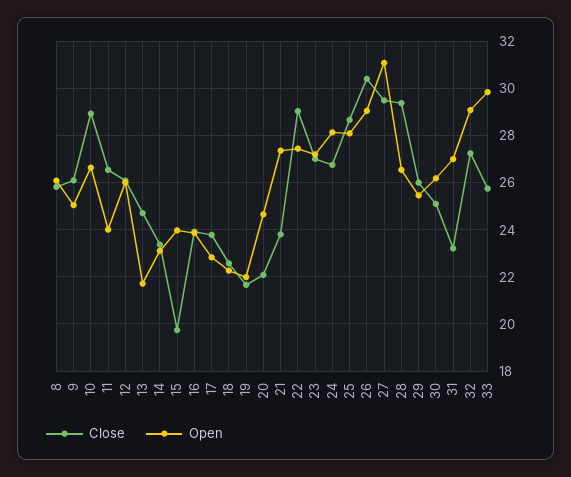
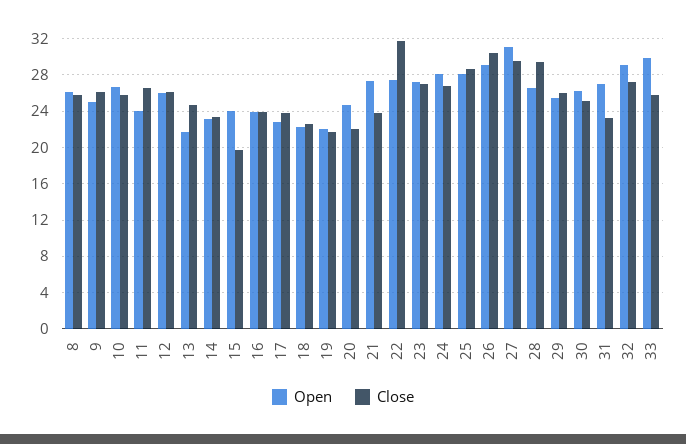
  {
    "Close": {
      "8": 26,
      "9": 26,
-     "10": 29,
+     "10": 26,
      "11": 26.5,
      "12": 26,
      "13": 24.5,
      "14": 23.5,
      "15": 19.5,
      "16": 24,
      "17": 24,
      "18": 22.5,
      "19": 21.5,
      "20": 22,
      "21": 24,
-     "22": 29,
+     "22": 32,
      "23": 27,
      "24": 27,
      "25": 28.5,
      "26": 30.5,
      "27": 29.5,
      "28": 29.5,
      "29": 26,
      "30": 25,
      "31": 23,
      "32": 27.5,
      "33": 26
    },
    "Open": {
      "8": 26,
      "9": 25,
      "10": 26.5,
      "11": 24,
      "12": 26,
      "13": 21.5,
      "14": 23,
      "15": 24,
      "16": 24,
      "17": 23,
      "18": 22.5,
      "19": 22,
      "20": 24.5,
      "21": 27.5,
      "22": 27.5,
      "23": 27,
      "24": 28,
      "25": 28,
      "26": 29,
      "27": 31,
      "28": 26.5,
      "29": 25.5,
      "30": 26,
      "31": 27,
      "32": 29,
      "33": 30
    }
  }

